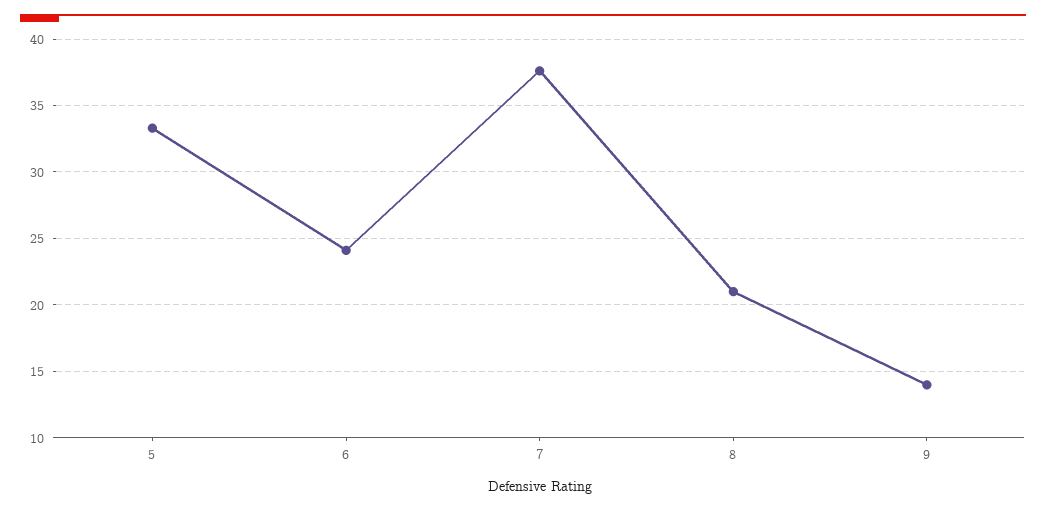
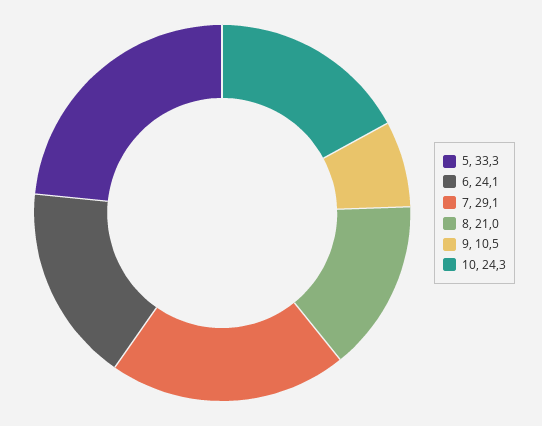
  {
    "5": 33.3,
    "6": 24.1,
-   "7": 37.5,
+   "7": 29.1,
    "8": 21,
-   "9": 14
+   "9": 10.5,
+   "10": 24.3
  }

